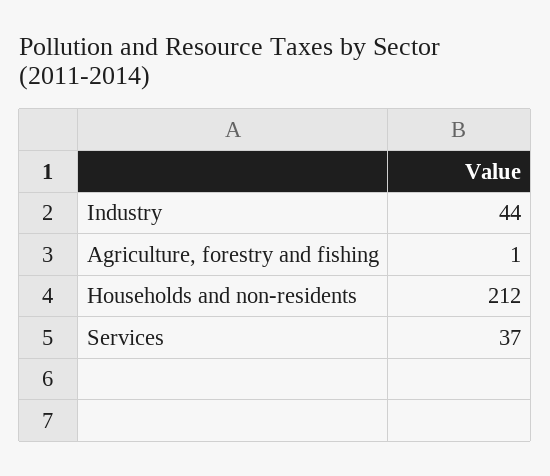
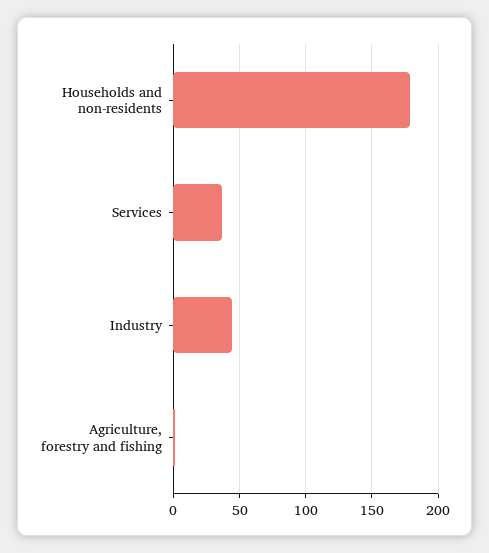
  {
    "Industry": 44,
    "Agriculture, forestry and fishing": 1,
-   "Households and non-residents": 212,
+   "Households and non-residents": 180,
    "Services": 37
  }

